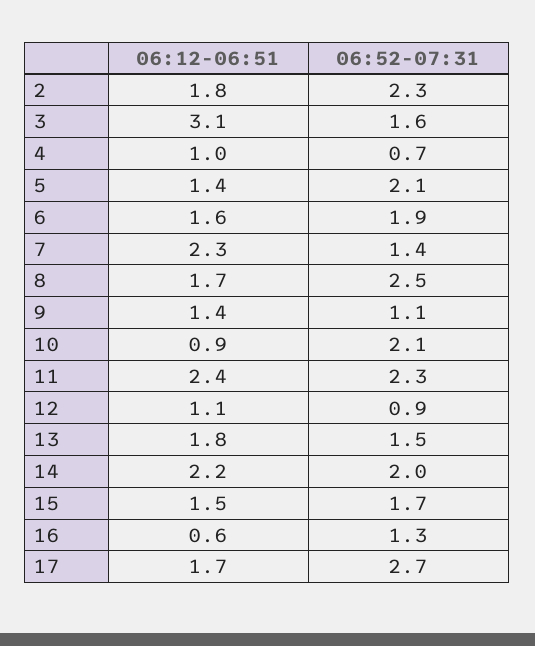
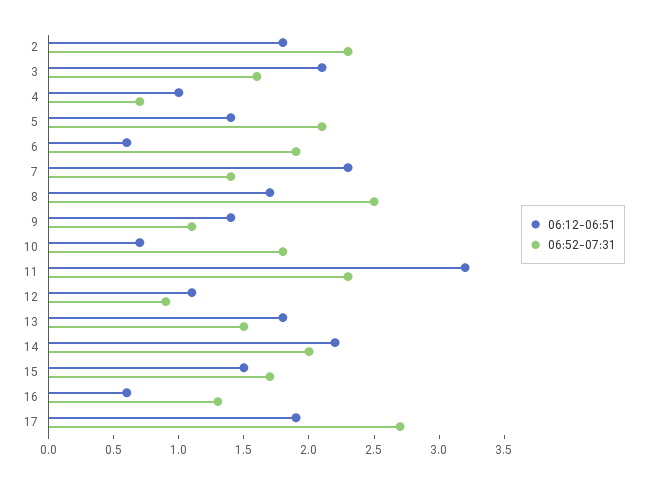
  {
    "06:12-06:51": {
      "2": 1.8,
-     "3": 3.1,
+     "3": 2.1,
      "4": 1,
      "5": 1.4,
-     "6": 1.6,
+     "6": 0.6,
      "7": 2.3,
      "8": 1.7,
      "9": 1.4,
-     "10": 0.9,
+     "10": 0.7,
-     "11": 2.4,
+     "11": 3.2,
      "12": 1.1,
      "13": 1.8,
      "14": 2.2,
      "15": 1.5,
      "16": 0.6,
-     "17": 1.7
+     "17": 1.9
    },
    "06:52-07:31": {
      "2": 2.3,
      "3": 1.6,
      "4": 0.7,
      "5": 2.1,
      "6": 1.9,
      "7": 1.4,
      "8": 2.5,
      "9": 1.1,
-     "10": 2.1,
+     "10": 1.8,
      "11": 2.3,
      "12": 0.9,
      "13": 1.5,
      "14": 2,
      "15": 1.7,
      "16": 1.3,
      "17": 2.7
    }
  }

